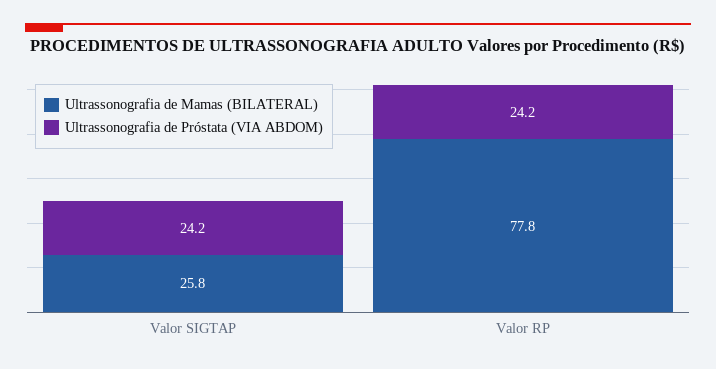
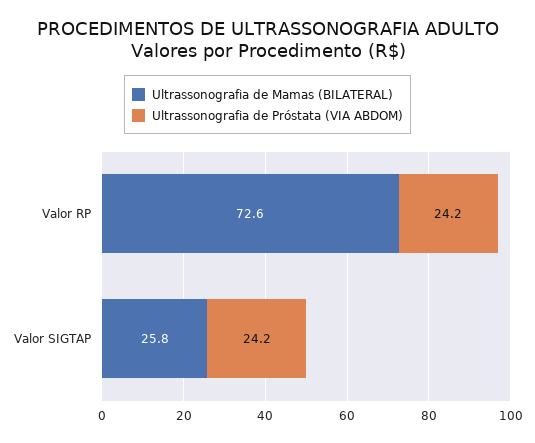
  {
    "Ultrassonografia de Mamas (BILATERAL)": {
      "Valor SIGTAP": 25.8,
-     "Valor RP": 77.8
+     "Valor RP": 72.6
    },
    "Ultrassonografia de Próstata (VIA ABDOM)": {
      "Valor SIGTAP": 24.2,
      "Valor RP": 24.2
    }
  }

